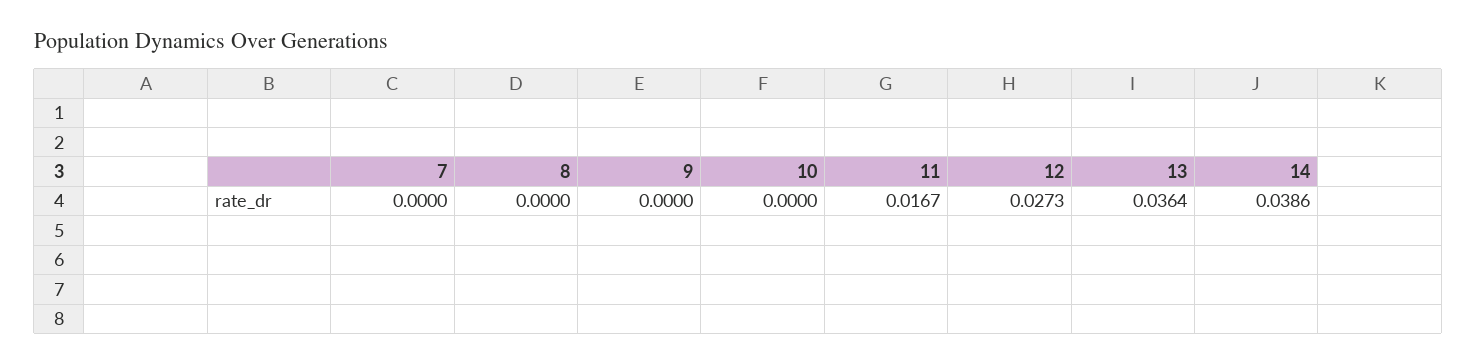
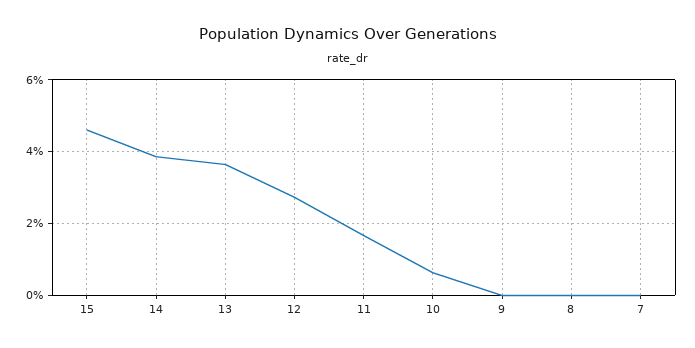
  {
    "7": 0,
    "8": 0,
    "9": 0,
-   "10": 0,
+   "10": 0.006,
    "11": 0.0167,
    "12": 0.0273,
    "13": 0.0364,
-   "14": 0.0386
+   "14": 0.0386,
+   "15": 0.046
  }

